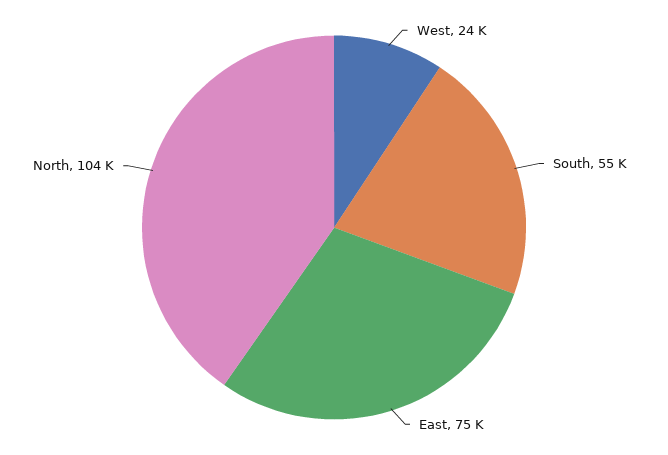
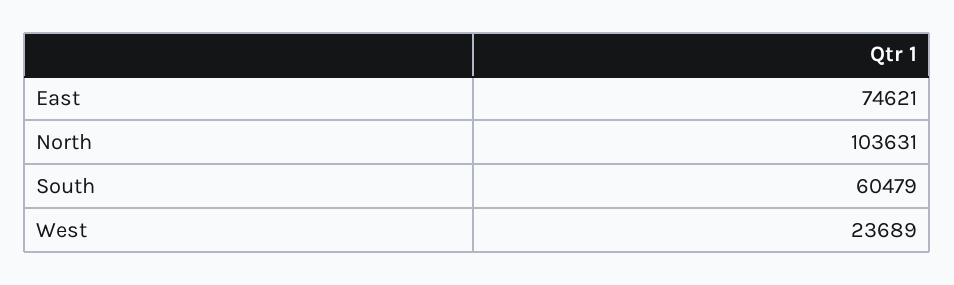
  {
    "West": 23689,
-   "South": 55000,
+   "South": 60479,
    "East": 74621,
    "North": 103631
  }

